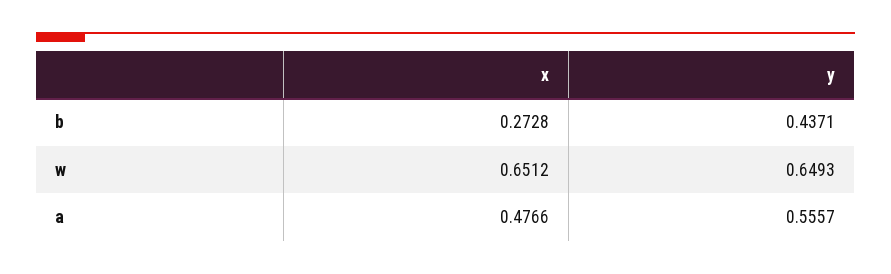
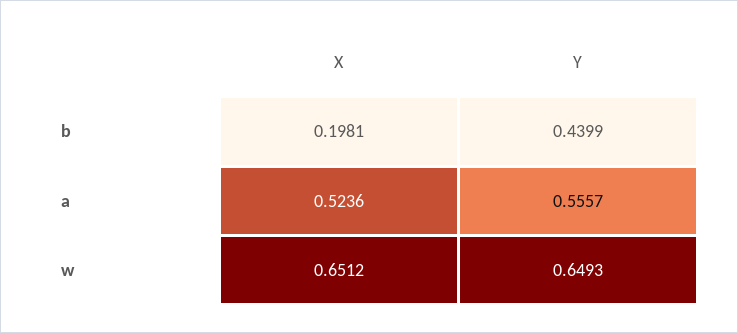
  {
    "x": {
-     "b": 0.2728,
+     "b": 0.1981,
      "w": 0.6512,
-     "a": 0.4766
+     "a": 0.5236
    },
    "y": {
-     "b": 0.4371,
+     "b": 0.4399,
      "w": 0.6493,
      "a": 0.5557
    }
  }

